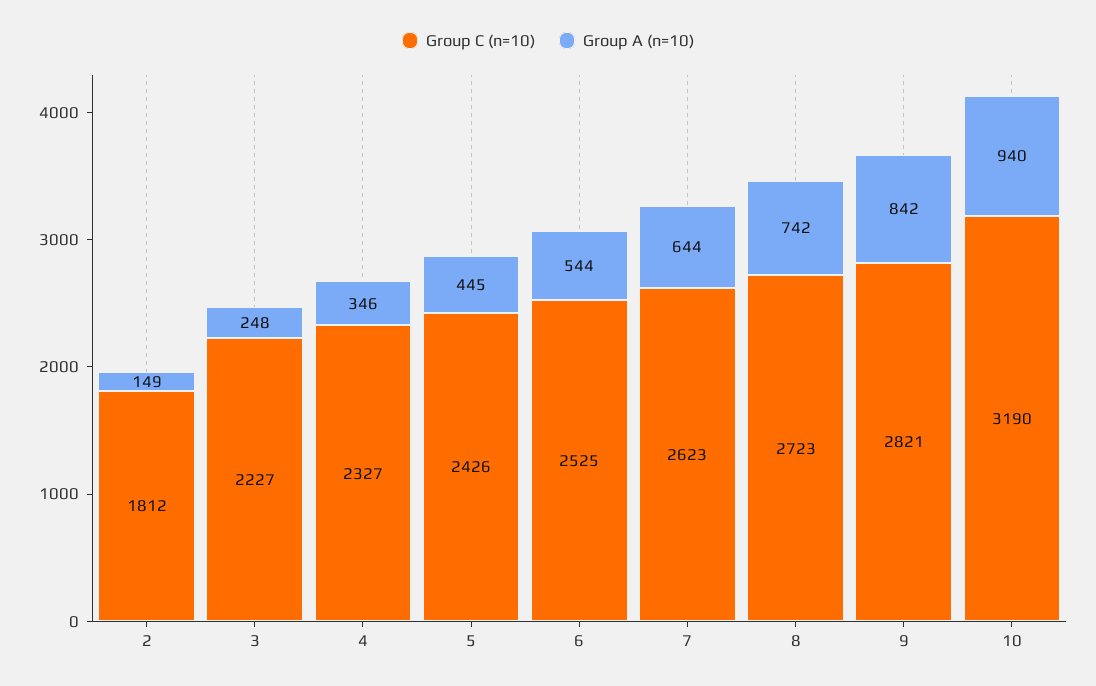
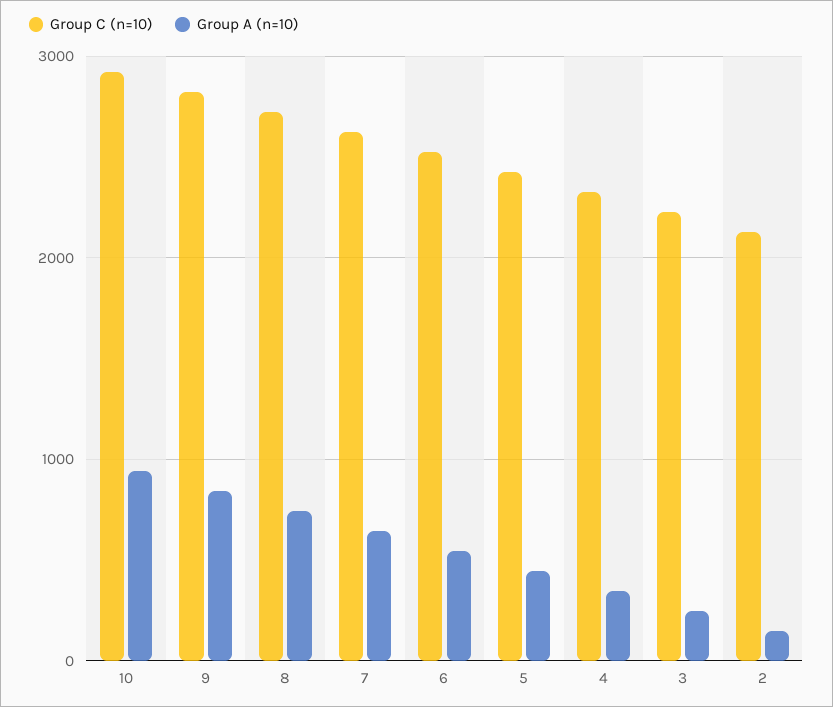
  {
    "Group C (n=10)": {
-     "2": 1812,
+     "2": 2100,
      "3": 2227,
      "4": 2327,
      "5": 2426,
      "6": 2525,
      "7": 2623,
      "8": 2723,
      "9": 2821,
-     "10": 3190
+     "10": 2900
    },
    "Group A (n=10)": {
      "2": 149,
      "3": 248,
      "4": 346,
      "5": 445,
      "6": 544,
      "7": 644,
      "8": 742,
      "9": 842,
      "10": 940
    }
  }

